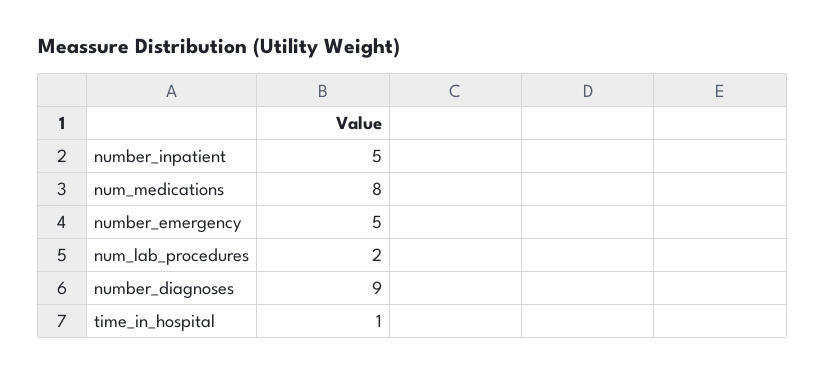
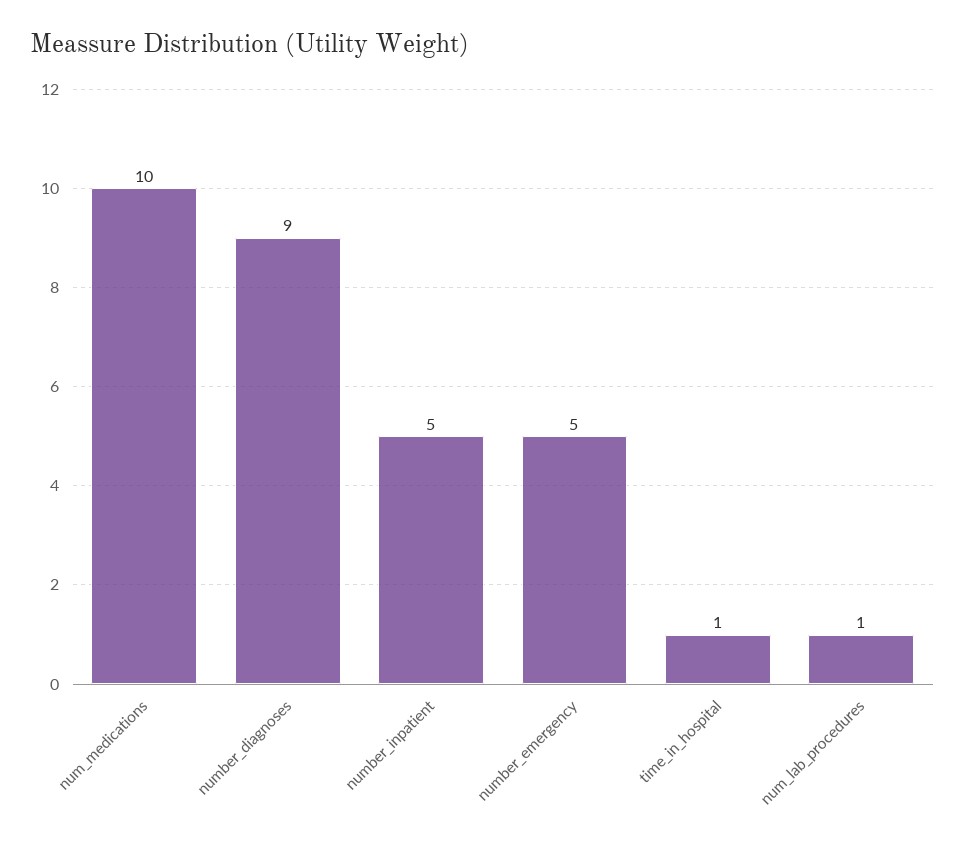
  {
    "number_inpatient": 5,
-   "num_medications": 8,
+   "num_medications": 10,
    "number_emergency": 5,
-   "num_lab_procedures": 2,
+   "num_lab_procedures": 1,
    "number_diagnoses": 9,
    "time_in_hospital": 1
  }

